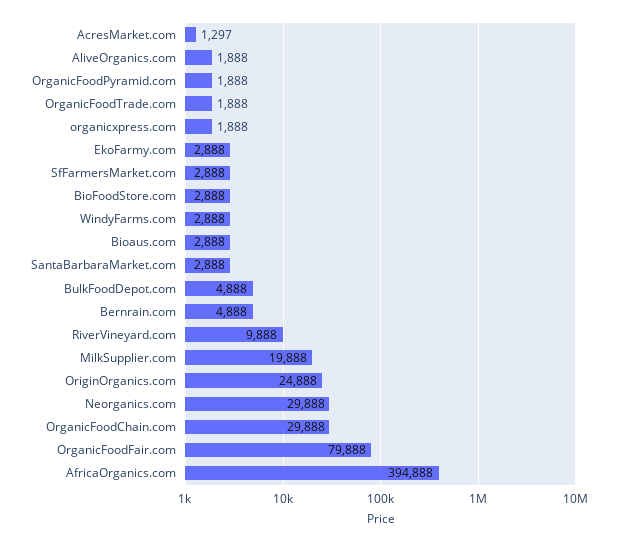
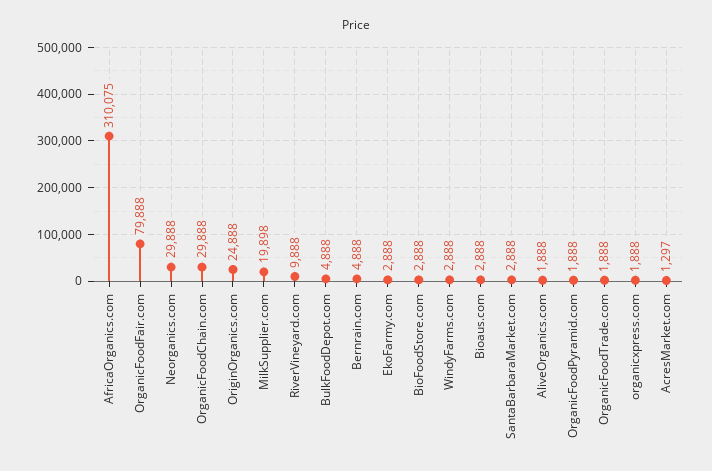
  {
    "AcresMarket.com": 1297,
    "AliveOrganics.com": 1888,
    "OrganicFoodPyramid.com": 1888,
    "OrganicFoodTrade.com": 1888,
    "organicxpress.com": 1888,
    "EkoFarmy.com": 2888,
-   "SfFarmersMarket.com": 2888,
    "BioFoodStore.com": 2888,
    "WindyFarms.com": 2888,
    "Bioaus.com": 2888,
    "SantaBarbaraMarket.com": 2888,
    "BulkFoodDepot.com": 4888,
    "Bernrain.com": 4888,
    "RiverVineyard.com": 9888,
-   "MilkSupplier.com": 19888,
+   "MilkSupplier.com": 19898,
    "OriginOrganics.com": 24888,
    "Neorganics.com": 29888,
    "OrganicFoodChain.com": 29888,
    "OrganicFoodFair.com": 79888,
-   "AfricaOrganics.com": 394888
+   "AfricaOrganics.com": 310075
  }

